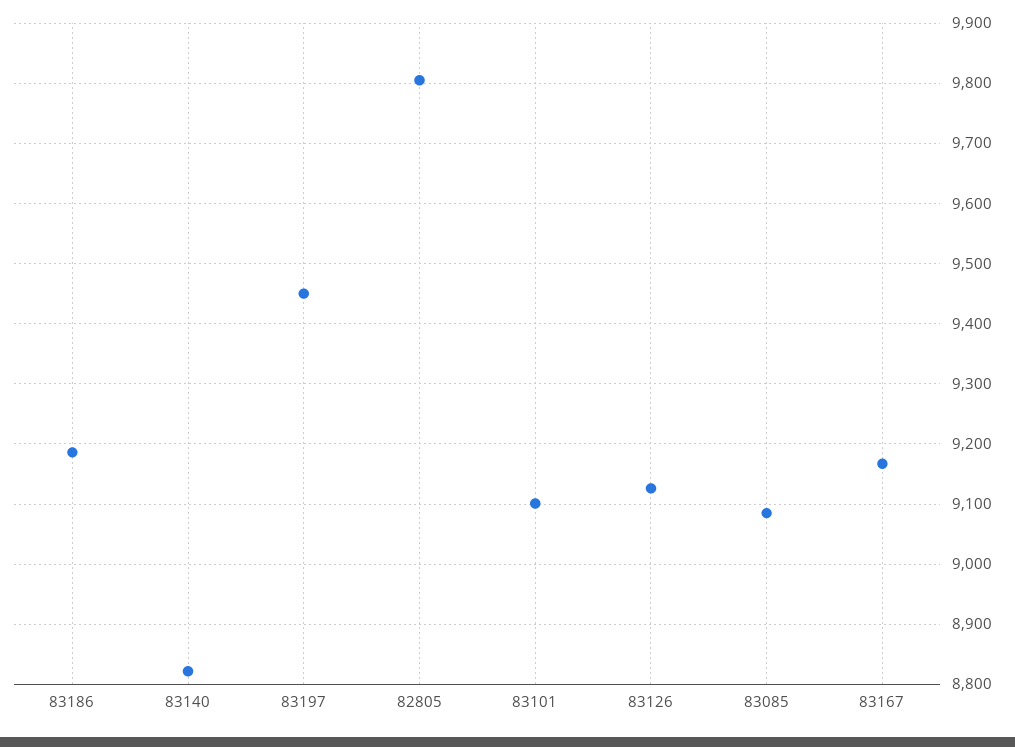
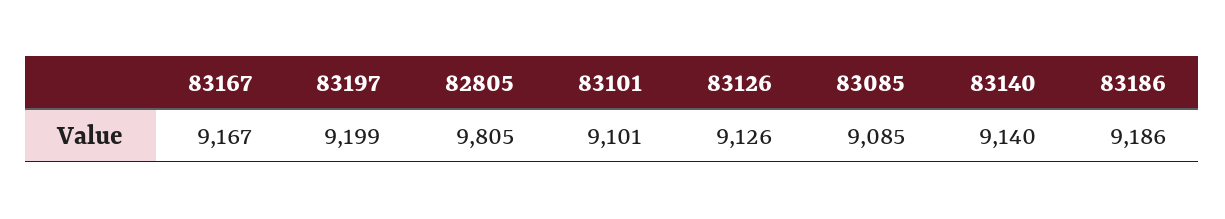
  {
    "83186": 9186,
-   "83140": 8820,
+   "83140": 9140,
-   "83197": 9450,
+   "83197": 9199,
    "82805": 9805,
    "83101": 9101,
    "83126": 9126,
    "83085": 9085,
    "83167": 9167
  }

